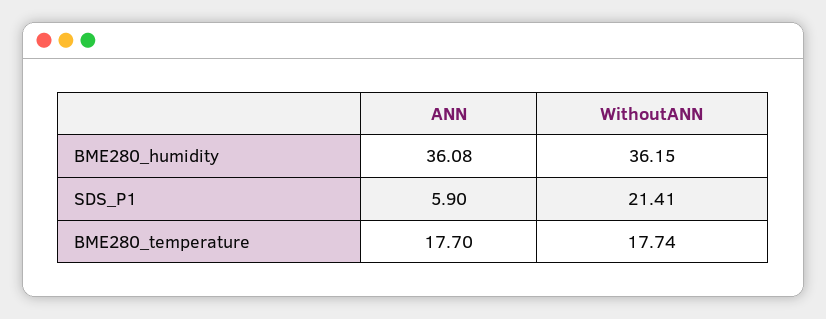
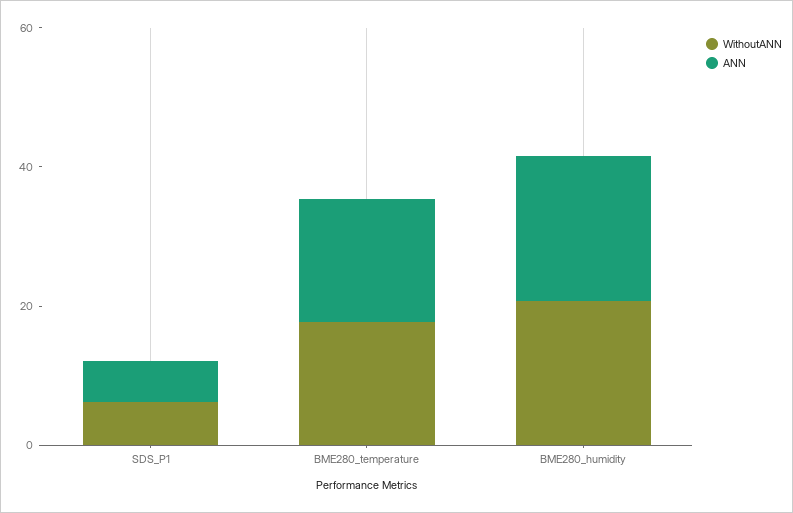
  {
    "ANN": {
-     "BME280_humidity": 36.08,
+     "BME280_humidity": 20,
      "SDS_P1": 5.9,
      "BME280_temperature": 17.7
    },
    "WithoutANN": {
-     "BME280_humidity": 36.15,
+     "BME280_humidity": 20,
-     "SDS_P1": 21.41,
+     "SDS_P1": 5,
      "BME280_temperature": 17.74
    }
  }

